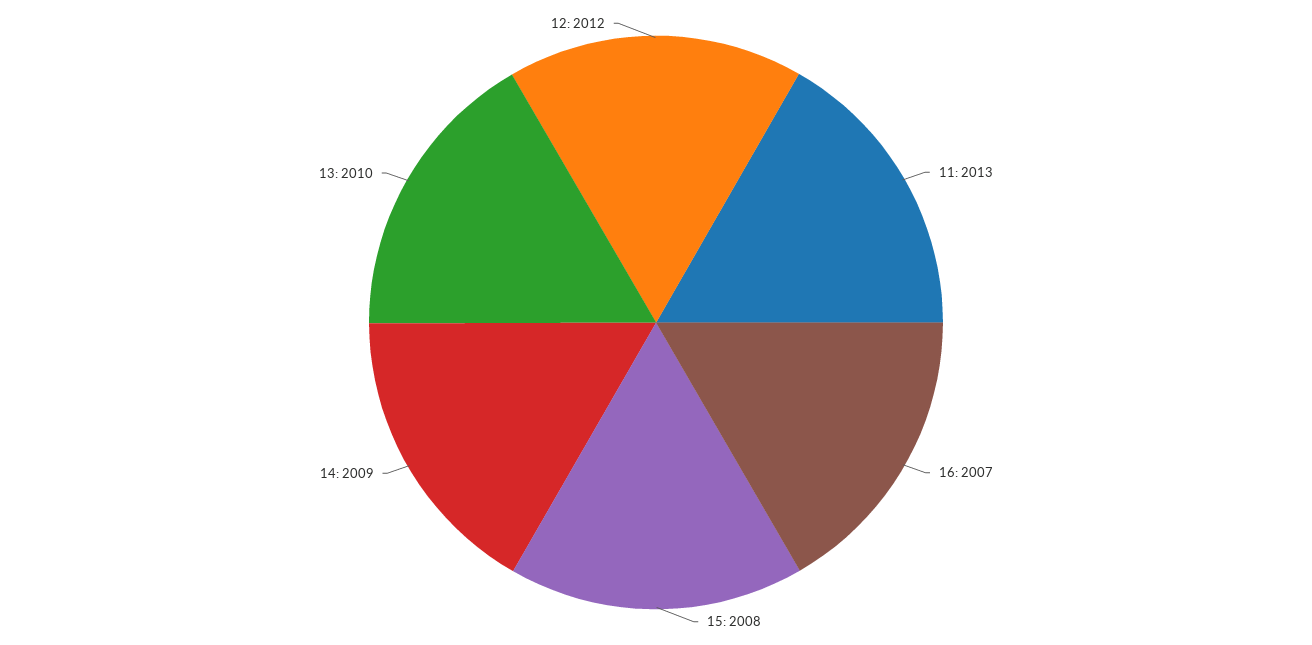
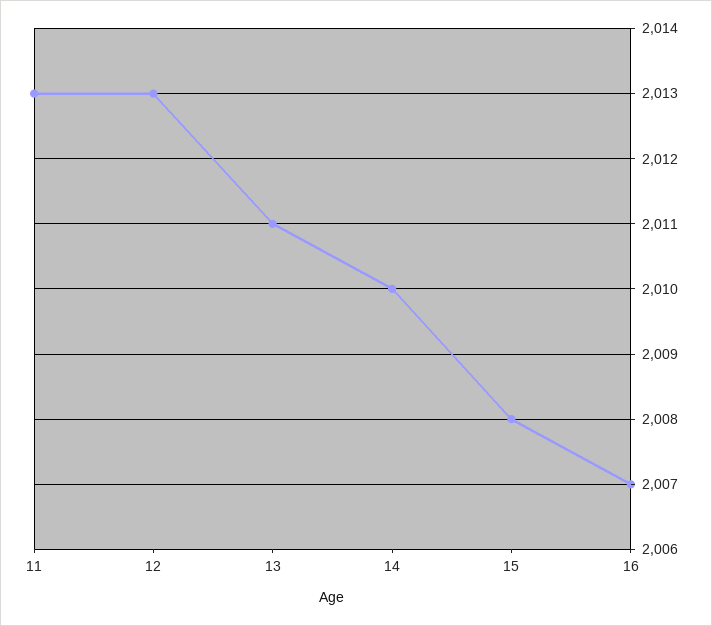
  {
    "11": 2013,
    "16": 2007,
    "15": 2008,
-   "14": 2009,
+   "14": 2010,
-   "13": 2010,
+   "13": 2011,
-   "12": 2012
+   "12": 2013
  }

